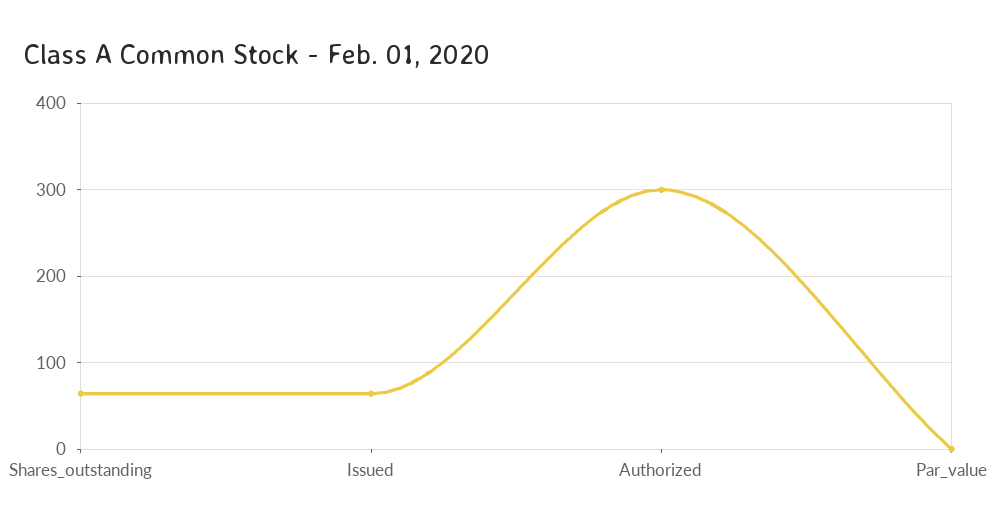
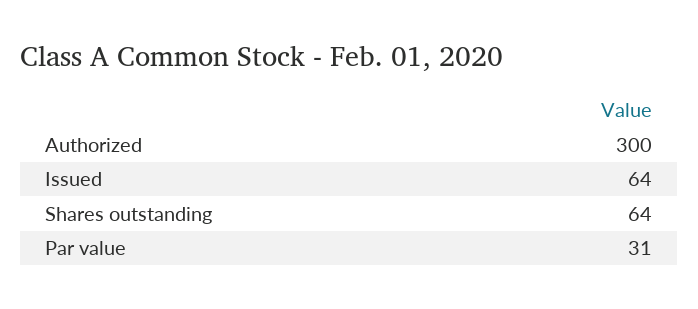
  {
    "Shares_outstanding": 64,
    "Issued": 64,
    "Authorized": 300,
-   "Par_value": 0
+   "Par_value": 31
  }

